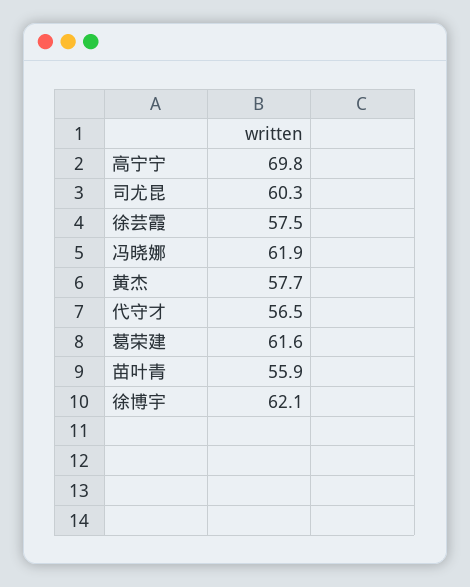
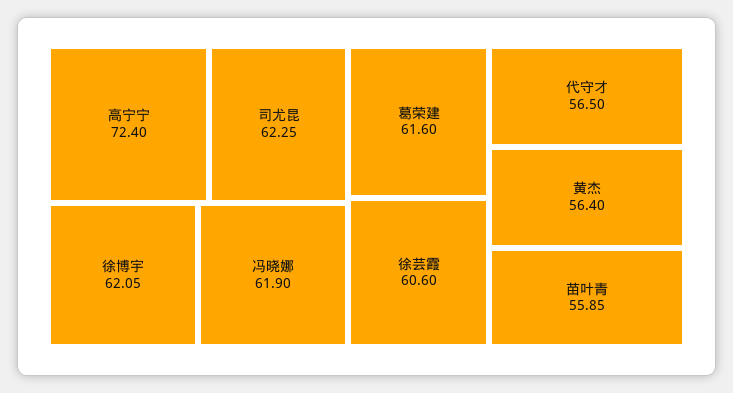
  {
-   "高宁宁": 69.8,
+   "高宁宁": 72.4,
-   "司尤昆": 60.3,
+   "司尤昆": 62.25,
-   "徐芸霞": 57.5,
+   "徐芸霞": 60.6,
    "冯晓娜": 61.9,
-   "黄杰": 57.7,
+   "黄杰": 56.4,
    "代守才": 56.5,
    "葛荣建": 61.6,
    "苗叶青": 55.85,
    "徐博宇": 62.05
  }

